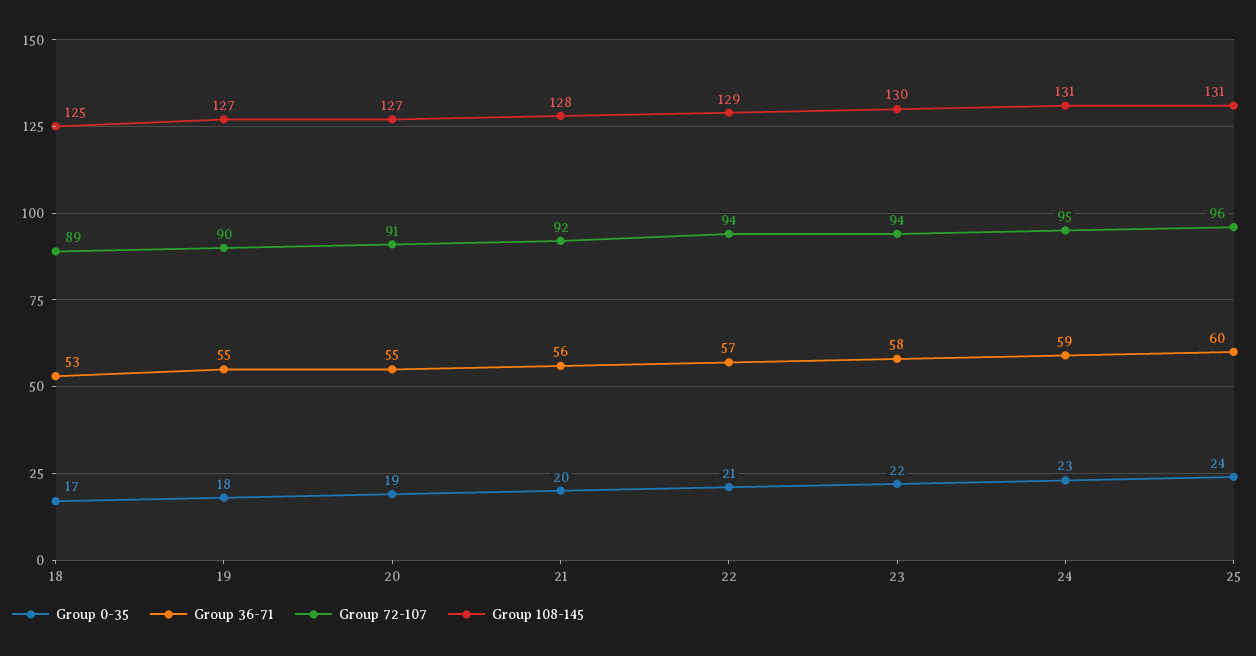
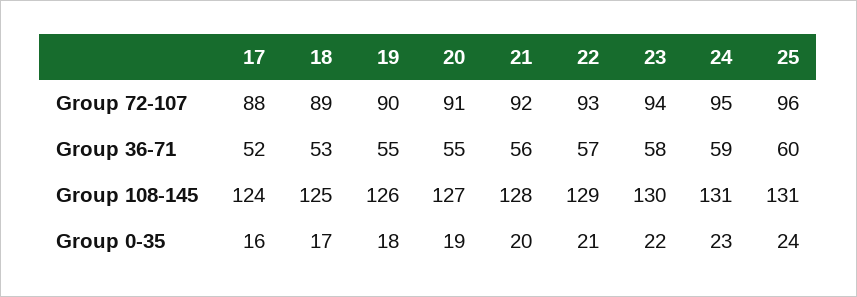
  {
    "Group 0-35": {
      "18": 17,
      "19": 18,
      "20": 19,
      "21": 20,
      "22": 21,
      "23": 22,
      "24": 23,
-     "25": 24
+     "25": 24,
+     "17": 16
    },
    "Group 36-71": {
      "18": 53,
      "19": 55,
      "20": 55,
      "21": 56,
      "22": 57,
      "23": 58,
      "24": 59,
-     "25": 60
+     "25": 60,
+     "17": 52
    },
    "Group 72-107": {
      "18": 89,
      "19": 90,
      "20": 91,
      "21": 92,
-     "22": 94,
+     "22": 93,
      "23": 94,
      "24": 95,
-     "25": 96
+     "25": 96,
+     "17": 88
    },
    "Group 108-145": {
      "18": 125,
-     "19": 127,
+     "19": 126,
      "20": 127,
      "21": 128,
      "22": 129,
      "23": 130,
      "24": 131,
-     "25": 131
+     "25": 131,
+     "17": 124
    }
  }

